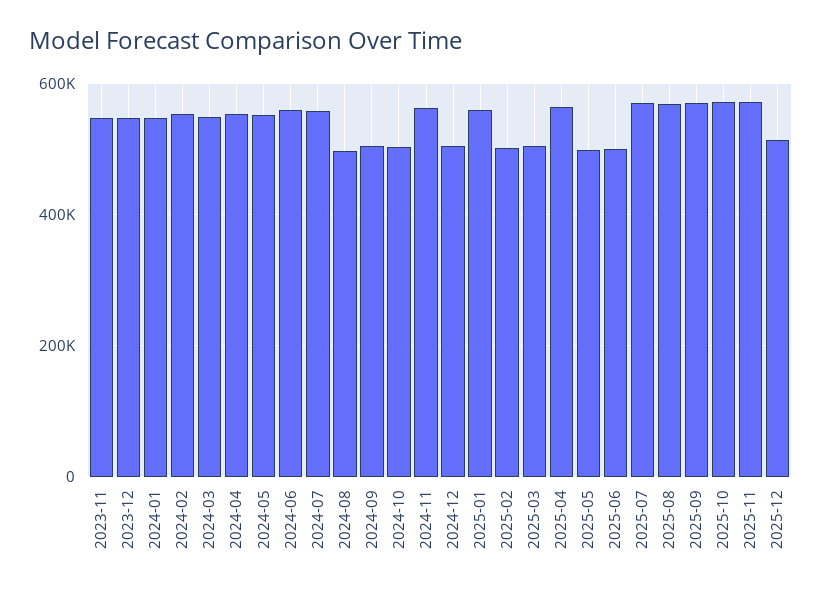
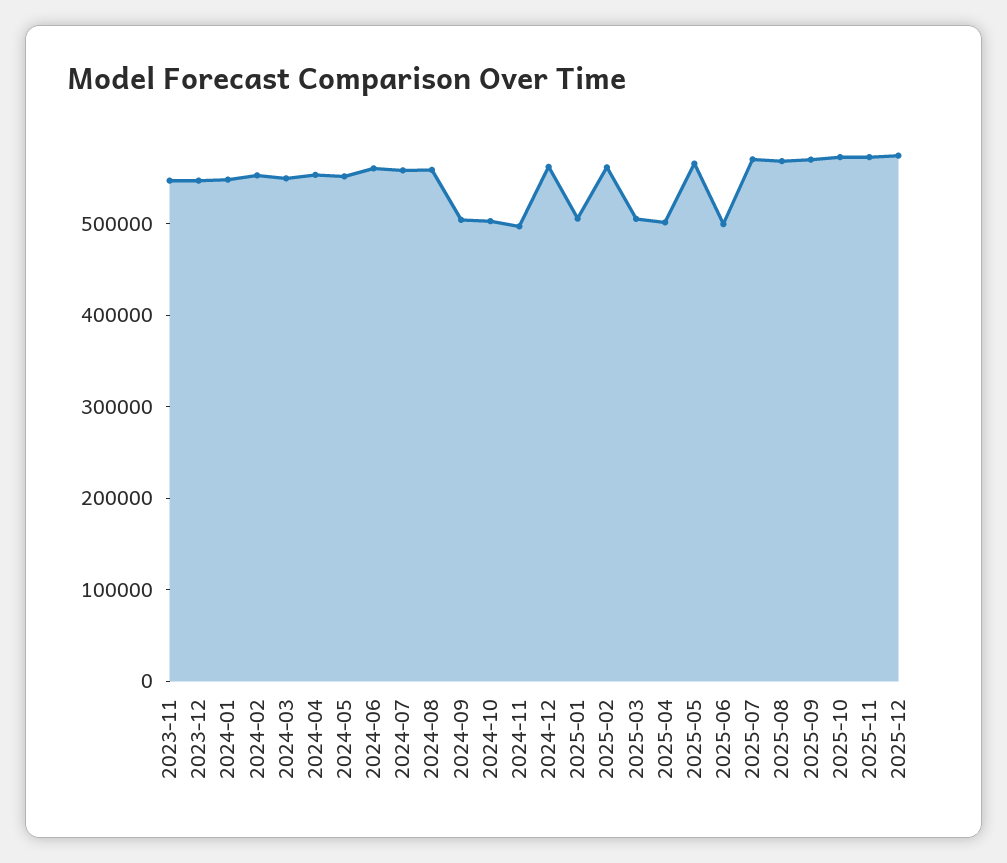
  {
    "2023-11": 540000,
    "2023-12": 540000,
    "2024-01": 540000,
    "2024-02": 560000,
    "2024-03": 540000,
    "2024-04": 560000,
    "2024-05": 560000,
    "2024-06": 560000,
    "2024-07": 560000,
-   "2024-08": 500000,
+   "2024-08": 560000,
    "2024-09": 500000,
    "2024-10": 500000,
-   "2024-11": 560000,
+   "2024-11": 500000,
-   "2024-12": 500000,
+   "2024-12": 560000,
-   "2025-01": 560000,
+   "2025-01": 500000,
-   "2025-02": 500000,
+   "2025-02": 560000,
    "2025-03": 500000,
-   "2025-04": 560000,
+   "2025-04": 500000,
-   "2025-05": 500000,
+   "2025-05": 560000,
    "2025-06": 500000,
    "2025-07": 580000,
    "2025-08": 560000,
    "2025-09": 580000,
    "2025-10": 580000,
    "2025-11": 580000,
-   "2025-12": 520000
+   "2025-12": 580000
  }

